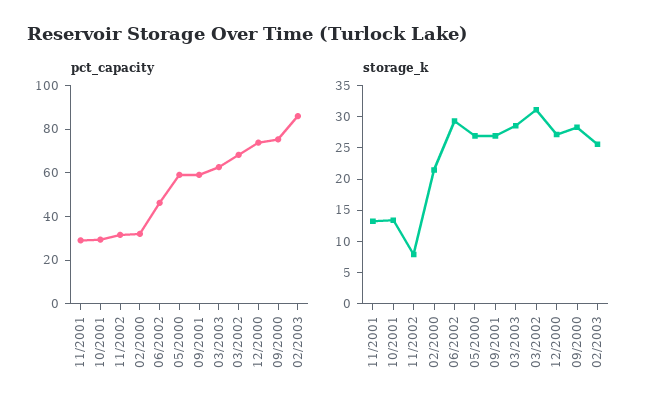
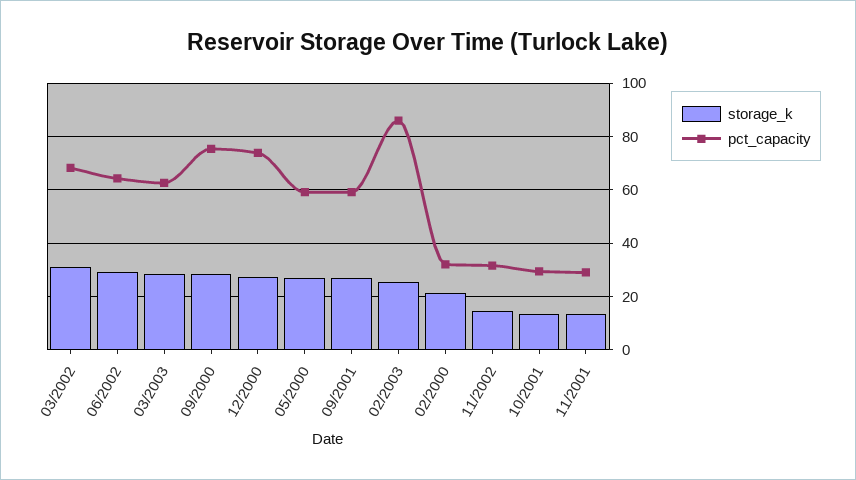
  {
    "pct_capacity": {
      "11/2001": 30,
      "10/2001": 30,
      "11/2002": 32.5,
      "02/2000": 32.5,
-     "06/2002": 45,
+     "06/2002": 65,
      "05/2000": 60,
      "09/2001": 60,
      "03/2003": 62.5,
      "03/2002": 67.5,
      "12/2000": 75,
      "09/2000": 75,
      "02/2003": 85
    },
    "storage_k": {
      "11/2001": 12.5,
      "10/2001": 12.5,
-     "11/2002": 7.5,
+     "11/2002": 15,
      "02/2000": 22.5,
      "06/2002": 30,
      "05/2000": 27.5,
      "09/2001": 27.5,
      "03/2003": 27.5,
      "03/2002": 30,
      "12/2000": 27.5,
      "09/2000": 27.5,
      "02/2003": 25
    }
  }

